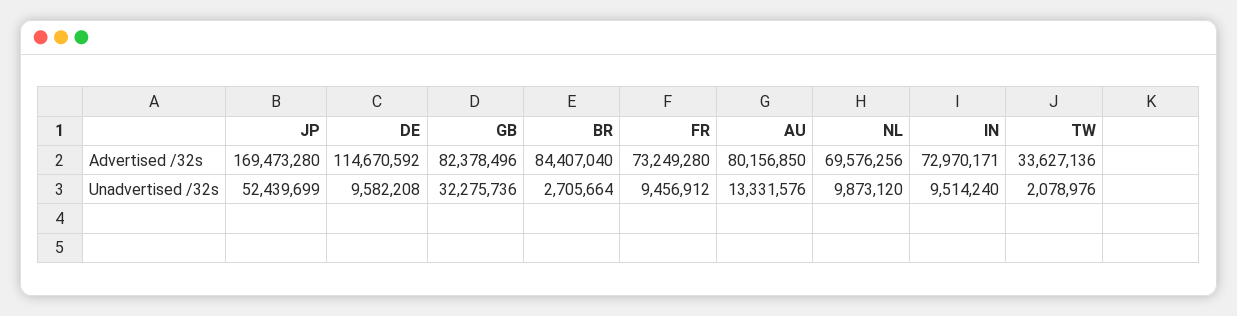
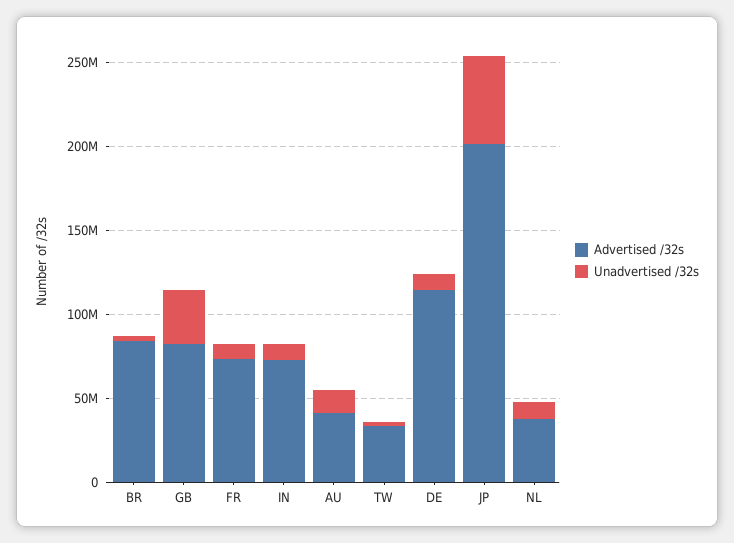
  {
    "Advertised /32s": {
-     "JP": 169473280,
+     "JP": 200000000,
      "DE": 114670592,
      "GB": 82378496,
      "BR": 84407040,
      "FR": 73249280,
-     "AU": 80156850,
+     "AU": 40000000,
-     "NL": 69576256,
+     "NL": 40000000,
      "IN": 72970171,
      "TW": 33627136
    },
    "Unadvertised /32s": {
      "JP": 52439699,
      "DE": 9582208,
      "GB": 32275736,
      "BR": 2705664,
      "FR": 9456912,
      "AU": 13331576,
      "NL": 9873120,
      "IN": 9514240,
      "TW": 2078976
    }
  }

